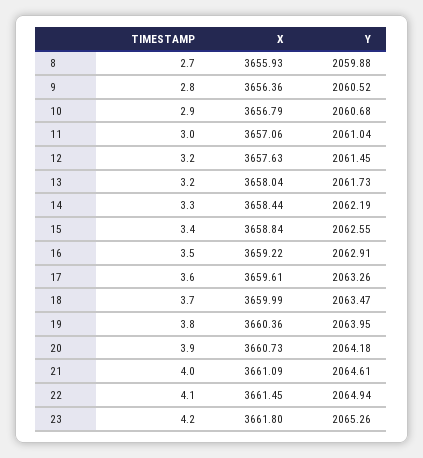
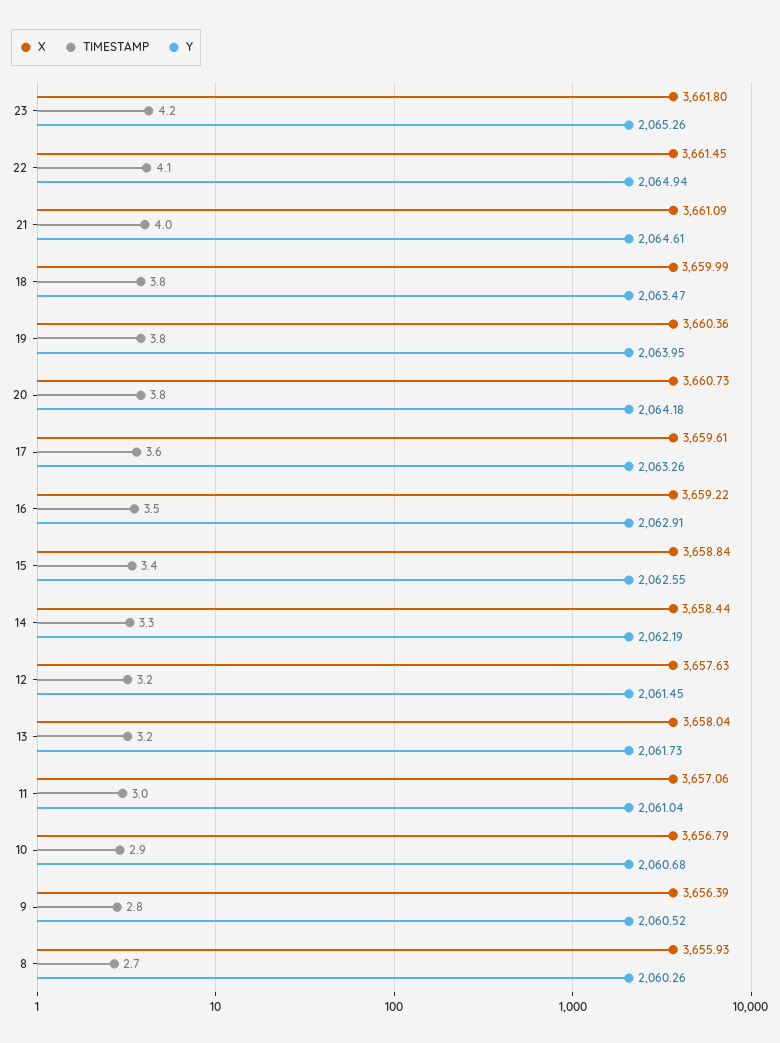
  {
    "TIMESTAMP": {
      "8": 2.7,
      "9": 2.8,
      "10": 2.9,
      "11": 3,
      "12": 3.2,
      "13": 3.2,
      "14": 3.3,
      "15": 3.4,
      "16": 3.5,
      "17": 3.6,
-     "18": 3.7,
+     "18": 3.8,
      "19": 3.8,
-     "20": 3.9,
+     "20": 3.8,
      "21": 4,
      "22": 4.1,
      "23": 4.2
    },
    "X": {
      "8": 3655.93,
-     "9": 3656.36,
+     "9": 3656.39,
      "10": 3656.79,
      "11": 3657.06,
      "12": 3657.63,
      "13": 3658.04,
      "14": 3658.44,
      "15": 3658.84,
      "16": 3659.22,
      "17": 3659.61,
      "18": 3659.99,
      "19": 3660.36,
      "20": 3660.73,
      "21": 3661.09,
      "22": 3661.45,
      "23": 3661.8
    },
    "Y": {
-     "8": 2059.88,
+     "8": 2060.26,
      "9": 2060.52,
      "10": 2060.68,
      "11": 2061.04,
      "12": 2061.45,
      "13": 2061.73,
      "14": 2062.19,
      "15": 2062.55,
      "16": 2062.91,
      "17": 2063.26,
      "18": 2063.47,
      "19": 2063.95,
      "20": 2064.18,
      "21": 2064.61,
      "22": 2064.94,
      "23": 2065.26
    }
  }

